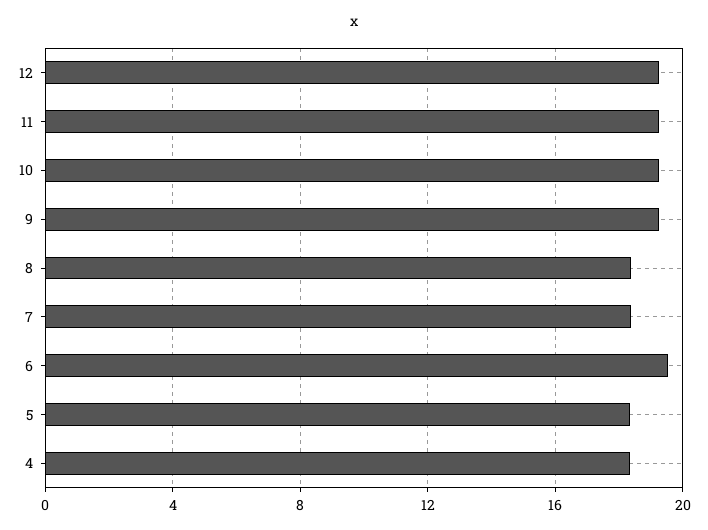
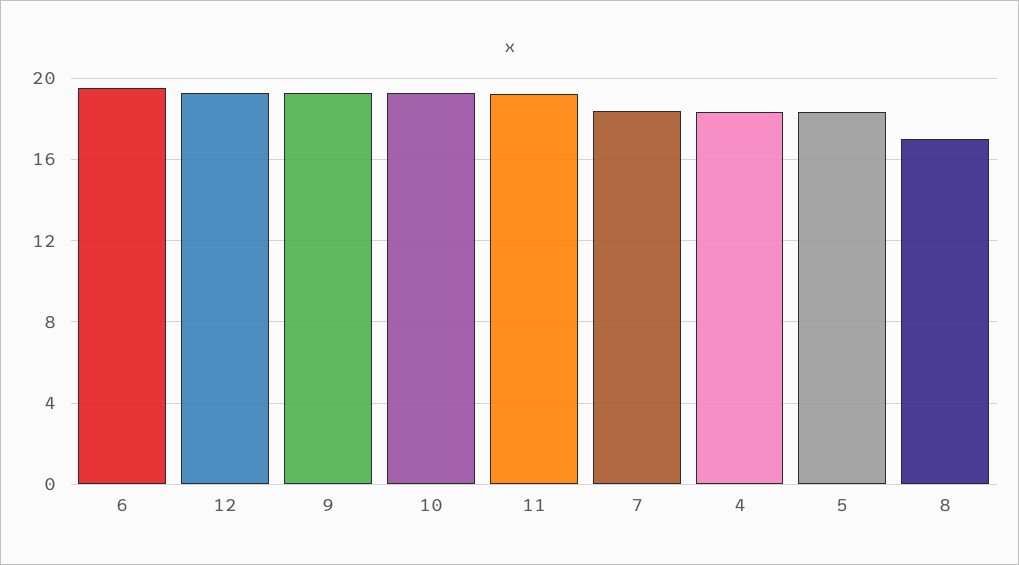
  {
    "12": 19.5,
    "11": 19,
    "10": 19.5,
    "9": 19.5,
-   "8": 18.5,
+   "8": 17,
    "7": 18.5,
    "6": 19.5,
    "5": 18.5,
    "4": 18.5
  }

